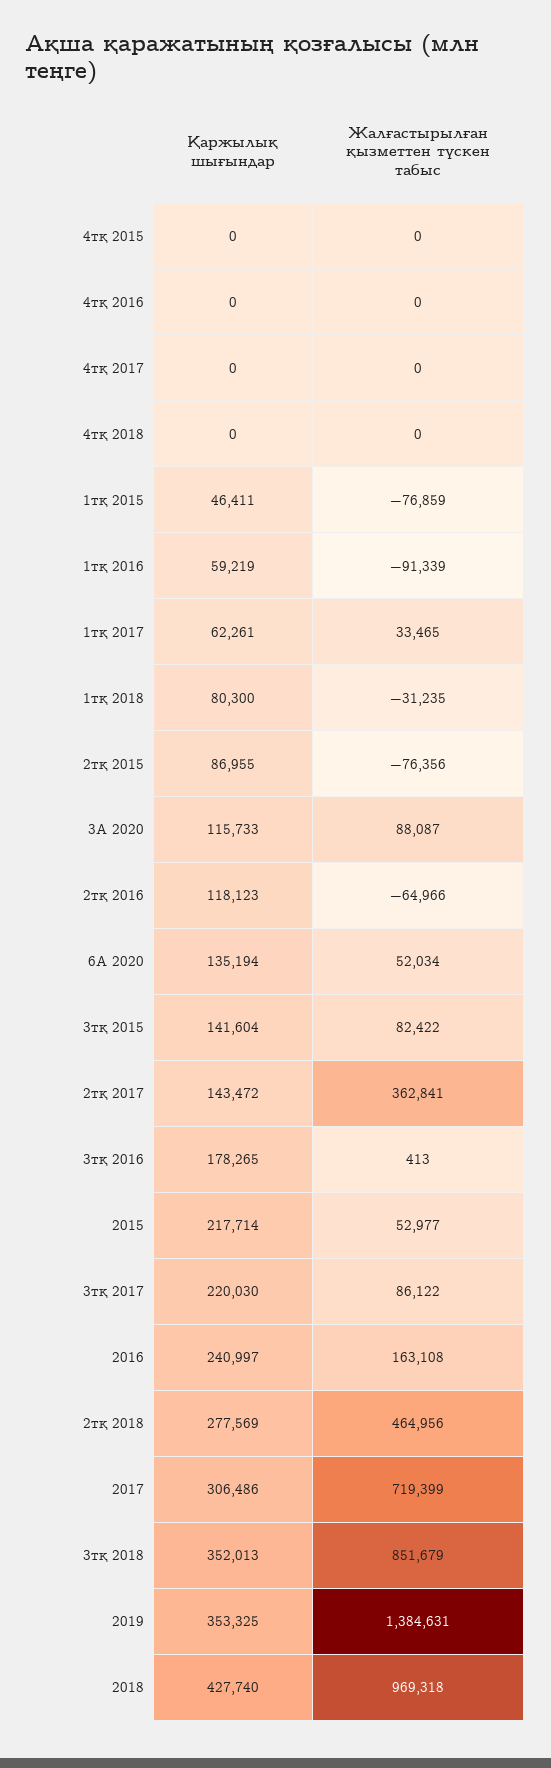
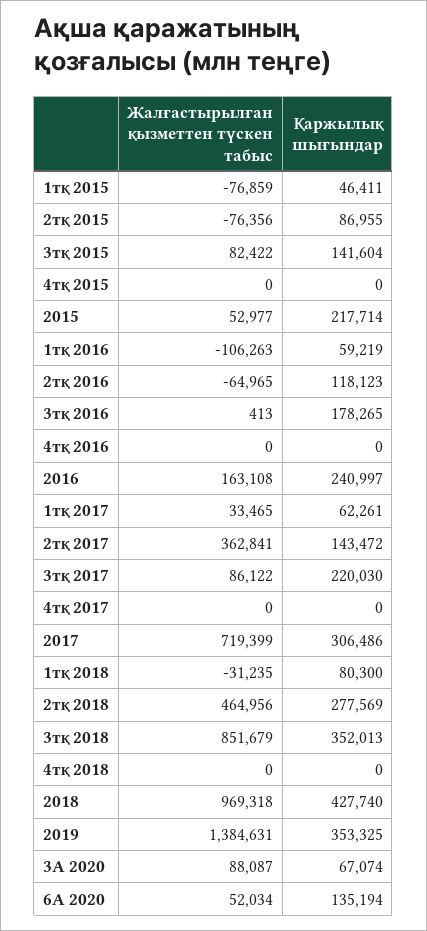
  {
    "Қаржылық шығындар": {
      "4тқ 2015": 0,
      "4тқ 2016": 0,
      "4тқ 2017": 0,
      "4тқ 2018": 0,
      "1тқ 2015": 46411,
      "1тқ 2016": 59219,
      "1тқ 2017": 62261,
      "1тқ 2018": 80300,
      "2тқ 2015": 86955,
-     "3А 2020": 115733,
+     "3А 2020": 67074,
      "2тқ 2016": 118123,
      "6А 2020": 135194,
      "3тқ 2015": 141604,
      "2тқ 2017": 143472,
      "3тқ 2016": 178265,
      "2015": 217714,
      "3тқ 2017": 220030,
      "2016": 240997,
      "2тқ 2018": 277569,
      "2017": 306486,
      "3тқ 2018": 352013,
      "2019": 353325,
      "2018": 427740
    },
    "Жалғастырылған қызметтен түскен табыс": {
      "4тқ 2015": 0,
      "4тқ 2016": 0,
      "4тқ 2017": 0,
      "4тқ 2018": 0,
      "1тқ 2015": -76859,
-     "1тқ 2016": -91339,
+     "1тқ 2016": -106263,
      "1тқ 2017": 33465,
      "1тқ 2018": -31235,
      "2тқ 2015": -76356,
      "3А 2020": 88087,
-     "2тқ 2016": -64966,
+     "2тқ 2016": -64965,
      "6А 2020": 52034,
      "3тқ 2015": 82422,
      "2тқ 2017": 362841,
      "3тқ 2016": 413,
      "2015": 52977,
      "3тқ 2017": 86122,
      "2016": 163108,
      "2тқ 2018": 464956,
      "2017": 719399,
      "3тқ 2018": 851679,
      "2019": 1384631,
      "2018": 969318
    }
  }

